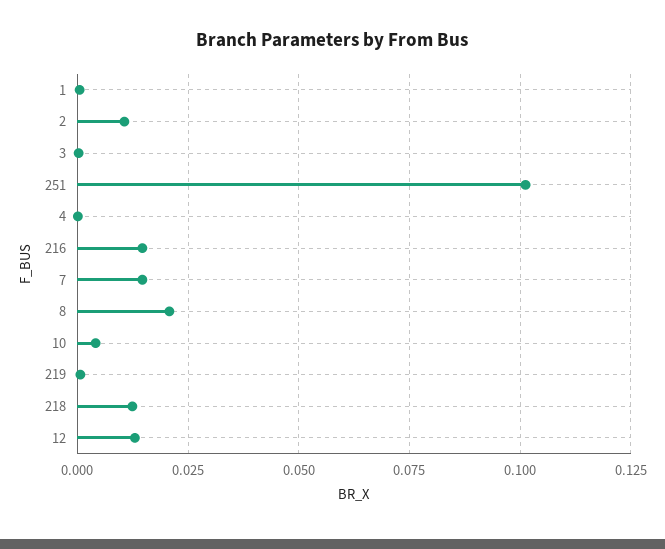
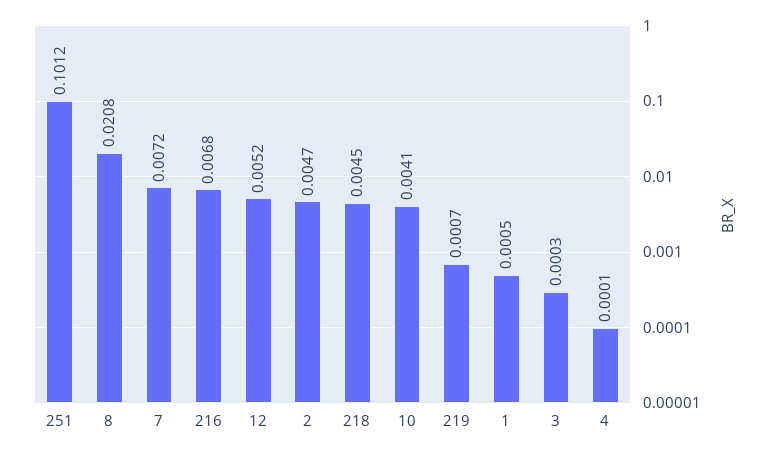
  {
    "1": 0.0005,
-   "2": 0.01,
+   "2": 0.0047,
    "3": 0.0003,
    "251": 0.1012,
    "4": 0.0001,
-   "216": 0.015,
+   "216": 0.0068,
-   "7": 0.015,
+   "7": 0.0072,
    "8": 0.0208,
    "10": 0.0041,
    "219": 0.0007,
-   "218": 0.0125,
+   "218": 0.0045,
-   "12": 0.0125
+   "12": 0.0052
  }

